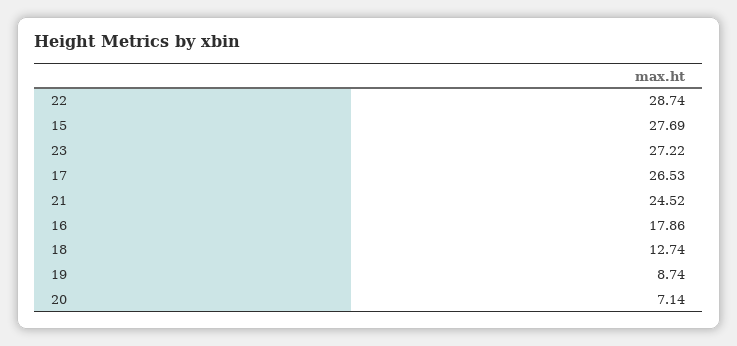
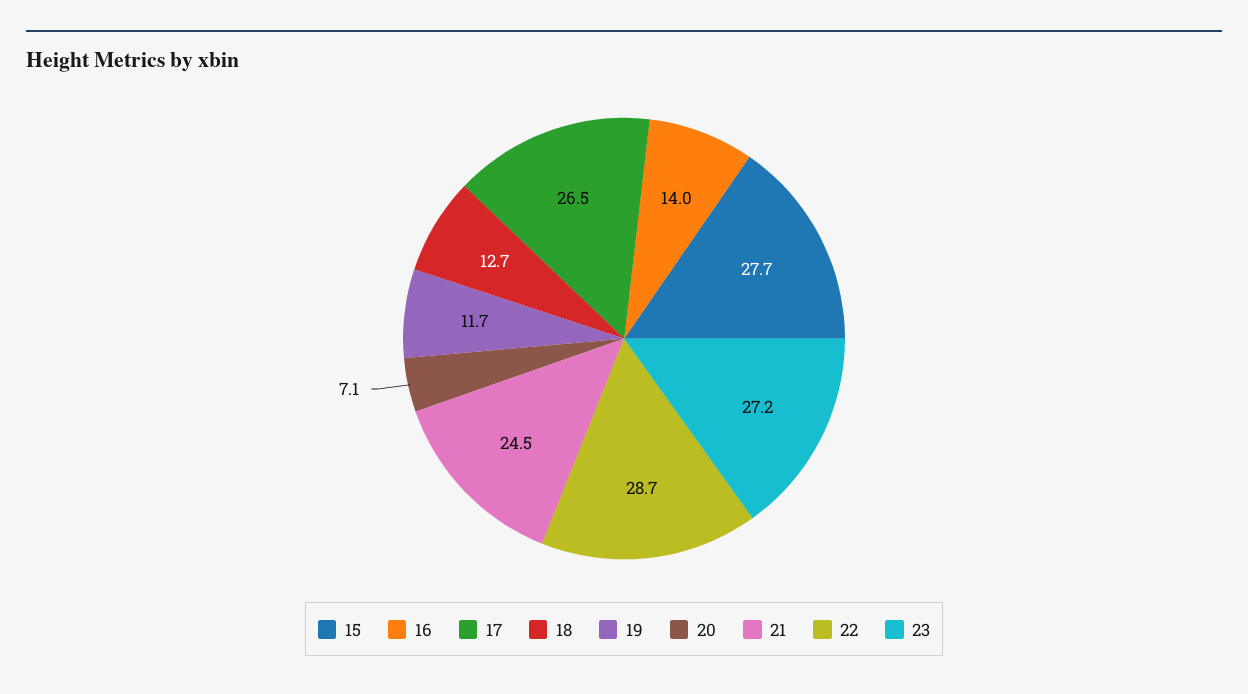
  {
    "22": 28.74,
    "15": 27.69,
    "23": 27.22,
    "17": 26.53,
    "21": 24.52,
-   "16": 17.86,
+   "16": 14,
    "18": 12.74,
-   "19": 8.74,
+   "19": 11.7,
    "20": 7.14
  }

